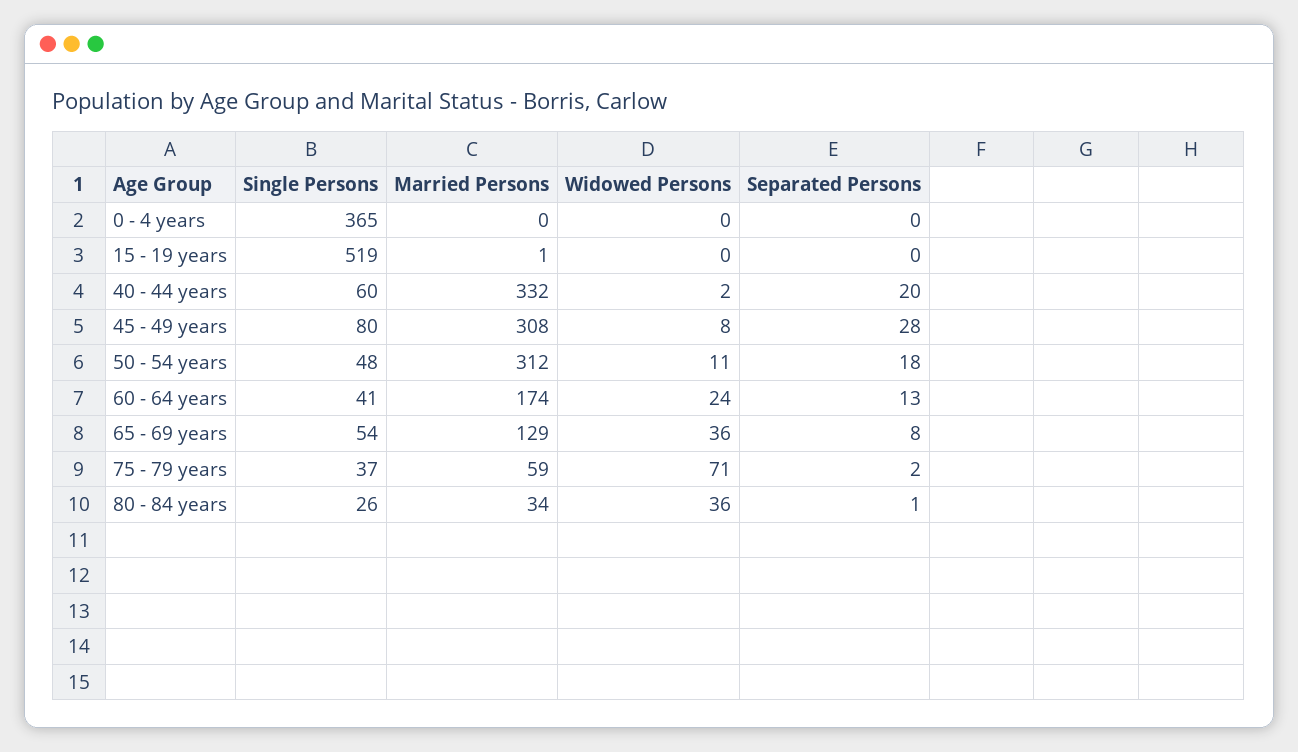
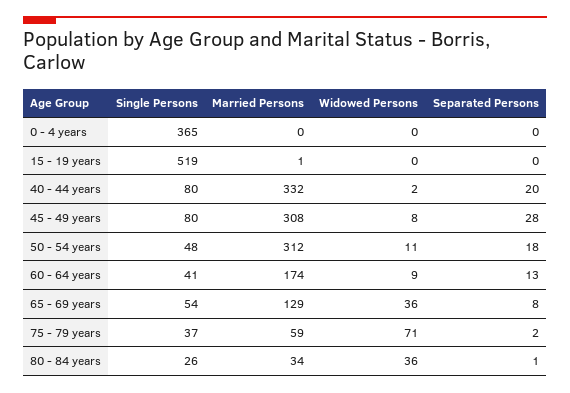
  {
    "Single Persons": {
      "0 - 4 years": 365,
      "15 - 19 years": 519,
-     "40 - 44 years": 60,
+     "40 - 44 years": 80,
      "45 - 49 years": 80,
      "50 - 54 years": 48,
      "60 - 64 years": 41,
      "65 - 69 years": 54,
      "75 - 79 years": 37,
      "80 - 84 years": 26
    },
    "Married Persons": {
      "0 - 4 years": 0,
      "15 - 19 years": 1,
      "40 - 44 years": 332,
      "45 - 49 years": 308,
      "50 - 54 years": 312,
      "60 - 64 years": 174,
      "65 - 69 years": 129,
      "75 - 79 years": 59,
      "80 - 84 years": 34
    },
    "Widowed Persons": {
      "0 - 4 years": 0,
      "15 - 19 years": 0,
      "40 - 44 years": 2,
      "45 - 49 years": 8,
      "50 - 54 years": 11,
-     "60 - 64 years": 24,
+     "60 - 64 years": 9,
      "65 - 69 years": 36,
      "75 - 79 years": 71,
      "80 - 84 years": 36
    },
    "Separated Persons": {
      "0 - 4 years": 0,
      "15 - 19 years": 0,
      "40 - 44 years": 20,
      "45 - 49 years": 28,
      "50 - 54 years": 18,
      "60 - 64 years": 13,
      "65 - 69 years": 8,
      "75 - 79 years": 2,
      "80 - 84 years": 1
    }
  }

